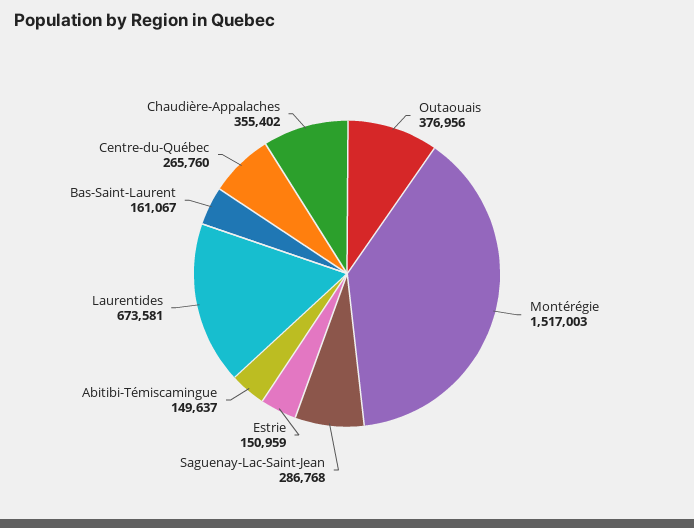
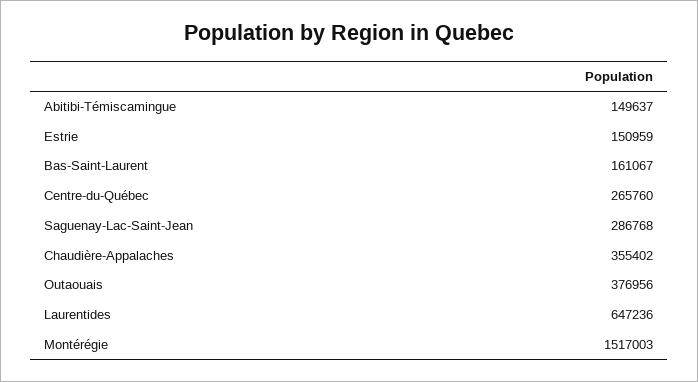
  {
    "Outaouais": 376956,
    "Montérégie": 1517003,
    "Saguenay-Lac-Saint-Jean": 286768,
    "Estrie": 150959,
    "Abitibi-Témiscamingue": 149637,
-   "Laurentides": 673581,
+   "Laurentides": 647236,
    "Bas-Saint-Laurent": 161067,
    "Centre-du-Québec": 265760,
    "Chaudière-Appalaches": 355402
  }

